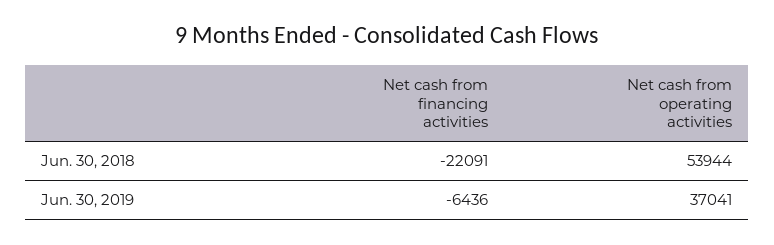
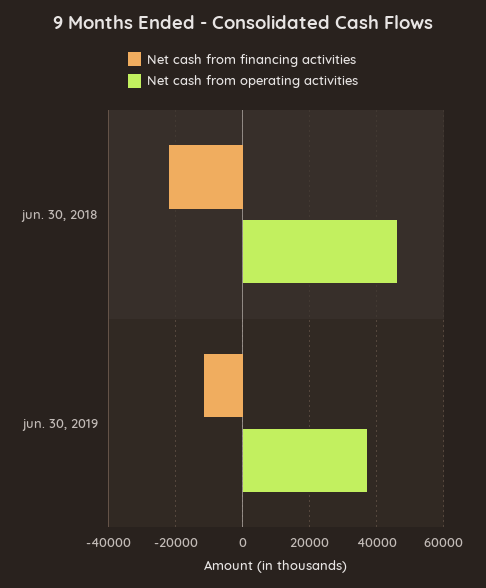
  {
    "Net cash from financing activities": {
      "Jun. 30, 2018": -22091,
-     "Jun. 30, 2019": -6436
+     "Jun. 30, 2019": -12000
    },
    "Net cash from operating activities": {
-     "Jun. 30, 2018": 53944,
+     "Jun. 30, 2018": 46000,
      "Jun. 30, 2019": 37041
    }
  }

